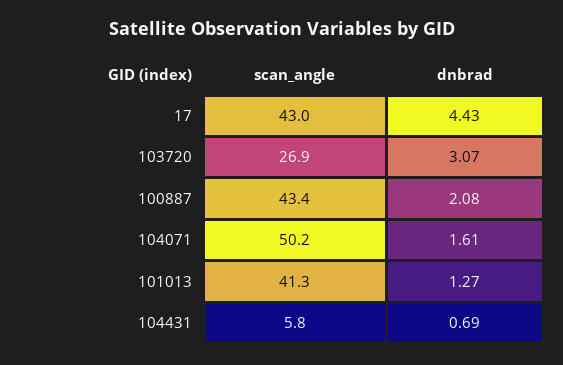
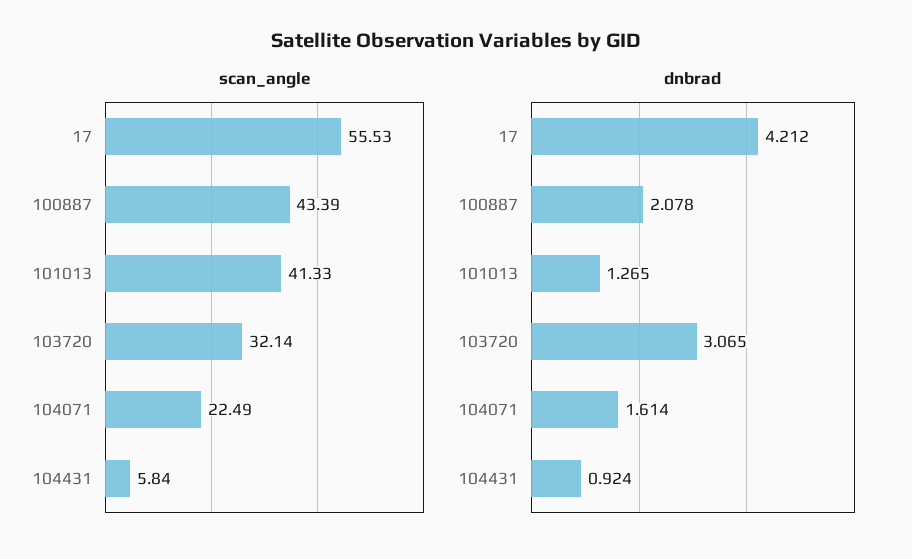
  {
    "scan_angle": {
-     "17": 43,
+     "17": 55.53,
-     "103720": 26.9,
+     "103720": 32.14,
      "100887": 43.39,
-     "104071": 50.2,
+     "104071": 22.49,
      "101013": 41.33,
      "104431": 5.84
    },
    "dnbrad": {
-     "17": 4.43,
+     "17": 4.212,
      "103720": 3.065,
      "100887": 2.078,
      "104071": 1.614,
      "101013": 1.265,
-     "104431": 0.69
+     "104431": 0.924
    }
  }

